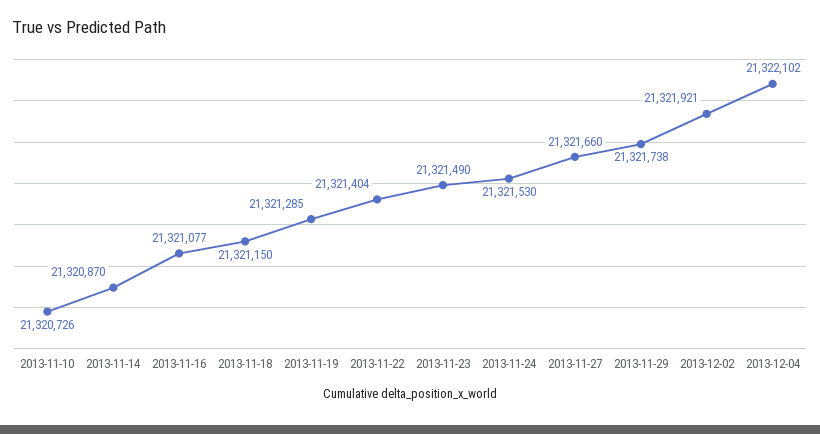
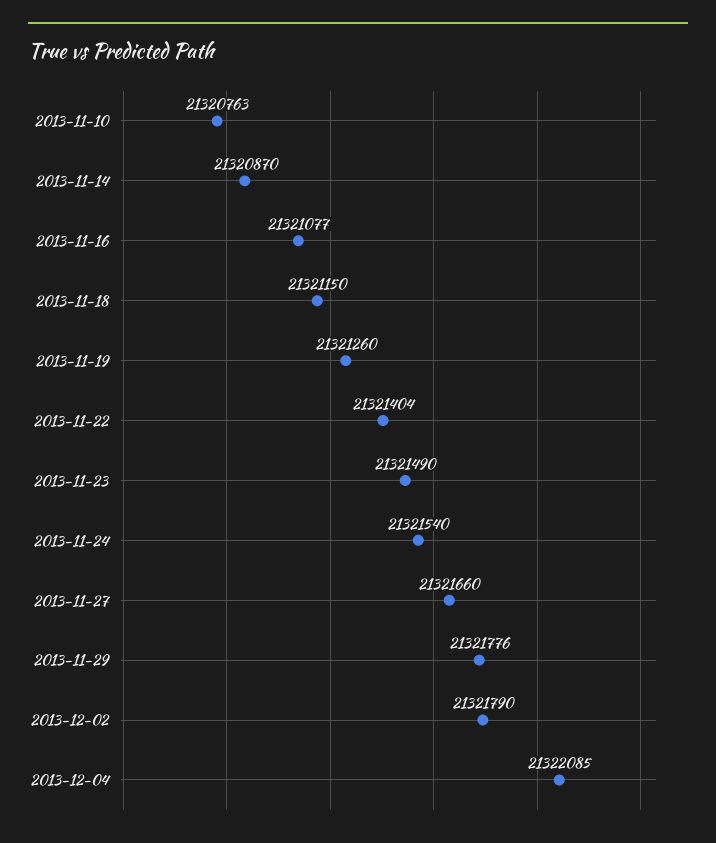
  {
-   "2013-11-10": 21320726,
+   "2013-11-10": 21320763,
    "2013-11-14": 21320870,
    "2013-11-16": 21321077,
    "2013-11-18": 21321150,
-   "2013-11-19": 21321285,
+   "2013-11-19": 21321260,
    "2013-11-22": 21321404,
    "2013-11-23": 21321490,
-   "2013-11-24": 21321530,
+   "2013-11-24": 21321540,
    "2013-11-27": 21321660,
-   "2013-11-29": 21321738,
+   "2013-11-29": 21321776,
-   "2013-12-02": 21321921,
+   "2013-12-02": 21321790,
-   "2013-12-04": 21322102
+   "2013-12-04": 21322085
  }

